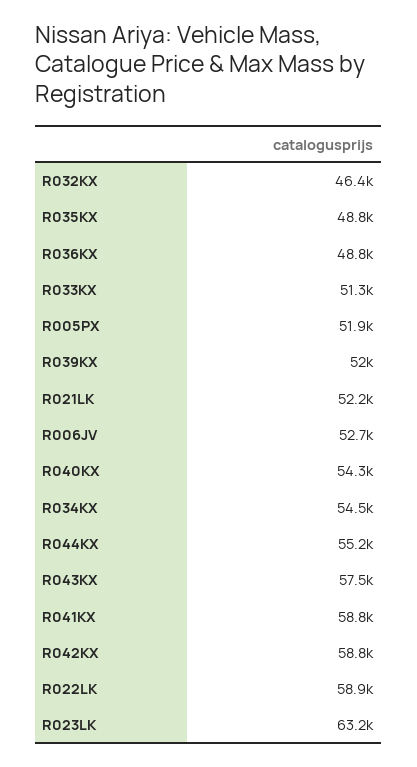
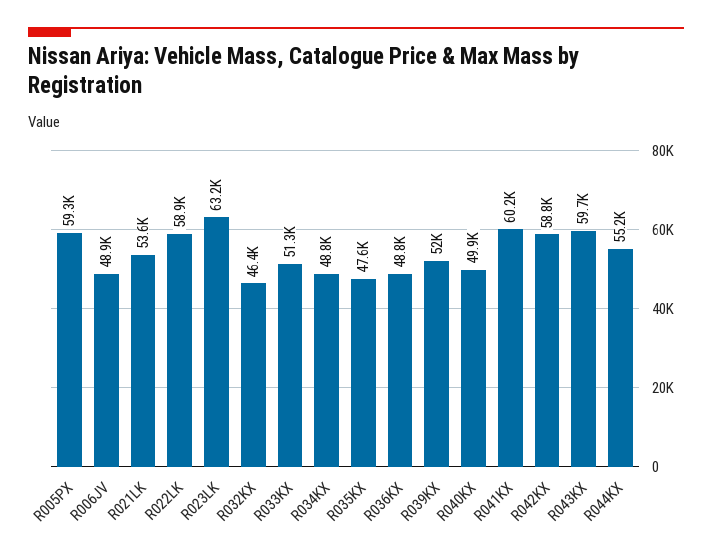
  {
    "R032KX": 46400,
-   "R035KX": 48800,
+   "R035KX": 47600,
    "R036KX": 48800,
    "R033KX": 51300,
-   "R005PX": 51900,
+   "R005PX": 59300,
    "R039KX": 52000,
-   "R021LK": 52200,
+   "R021LK": 53600,
-   "R006JV": 52700,
+   "R006JV": 48900,
-   "R040KX": 54300,
+   "R040KX": 49900,
-   "R034KX": 54500,
+   "R034KX": 48800,
    "R044KX": 55200,
-   "R043KX": 57500,
+   "R043KX": 59700,
-   "R041KX": 58800,
+   "R041KX": 60200,
    "R042KX": 58800,
    "R022LK": 58900,
    "R023LK": 63200
  }

